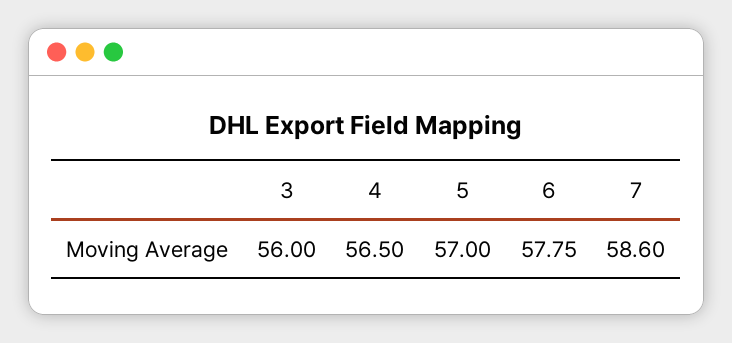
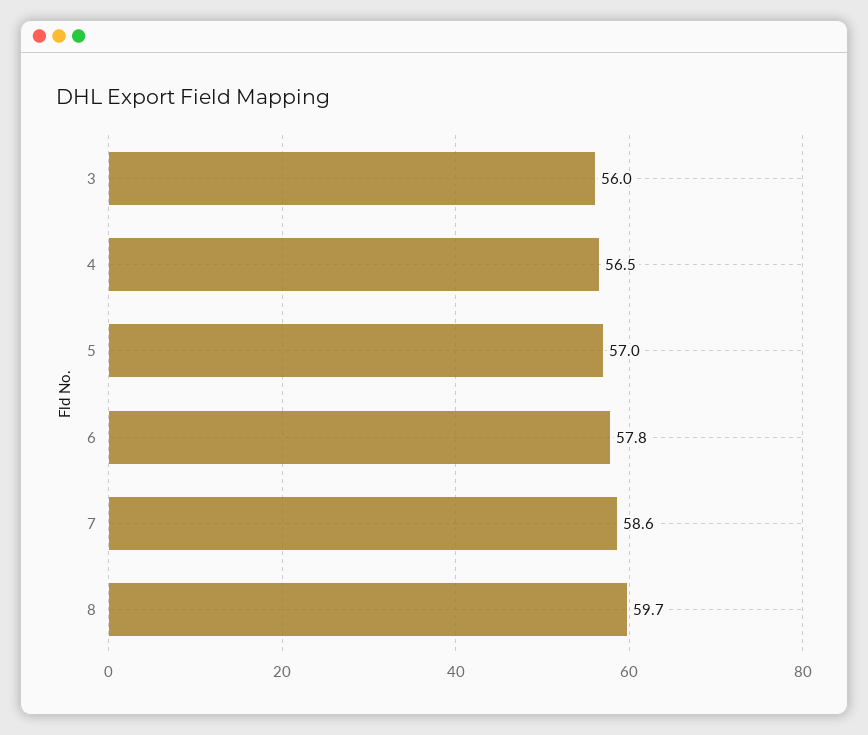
  {
    "3": 56,
    "4": 56.5,
    "5": 57,
    "6": 57.75,
-   "7": 58.6
+   "7": 58.6,
+   "8": 59.7
  }

